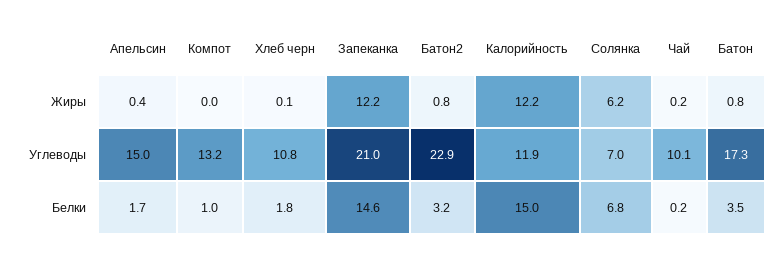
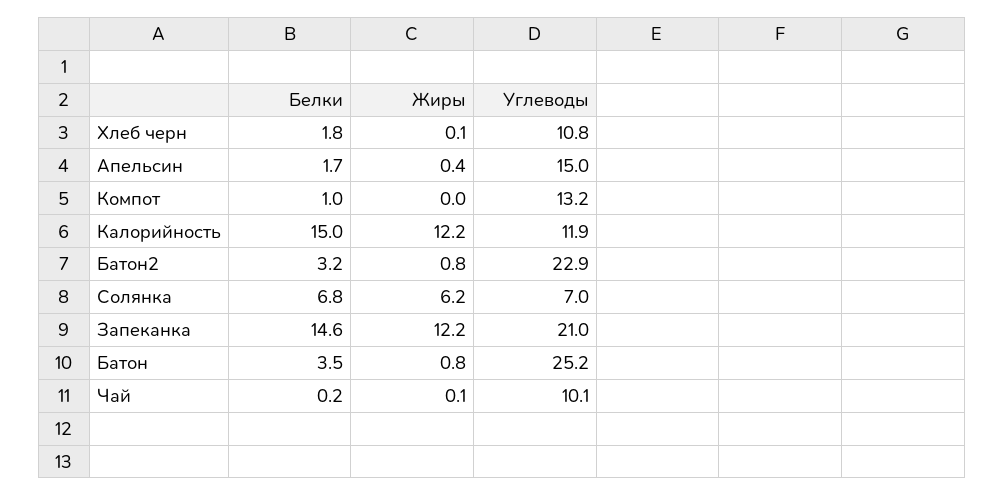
  {
    "Апельсин": {
      "Жиры": 0.4,
      "Углеводы": 15,
      "Белки": 1.7
    },
    "Компот": {
      "Жиры": 0,
      "Углеводы": 13.2,
      "Белки": 1
    },
    "Хлеб черн": {
      "Жиры": 0.1,
      "Углеводы": 10.8,
      "Белки": 1.8
    },
    "Запеканка": {
      "Жиры": 12.2,
      "Углеводы": 21,
      "Белки": 14.6
    },
    "Батон2": {
      "Жиры": 0.8,
      "Углеводы": 22.9,
      "Белки": 3.2
    },
    "Калорийность": {
      "Жиры": 12.2,
      "Углеводы": 11.9,
      "Белки": 15
    },
    "Солянка": {
      "Жиры": 6.2,
      "Углеводы": 7,
      "Белки": 6.8
    },
    "Чай": {
-     "Жиры": 0.2,
+     "Жиры": 0.1,
      "Углеводы": 10.1,
      "Белки": 0.2
    },
    "Батон": {
      "Жиры": 0.8,
-     "Углеводы": 17.3,
+     "Углеводы": 25.2,
      "Белки": 3.5
    }
  }

